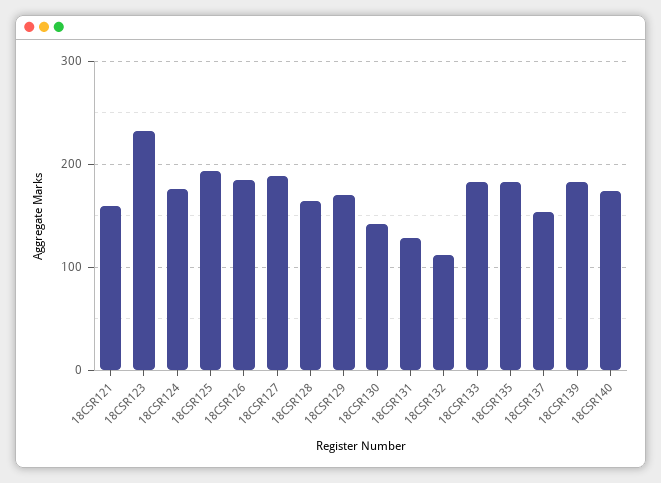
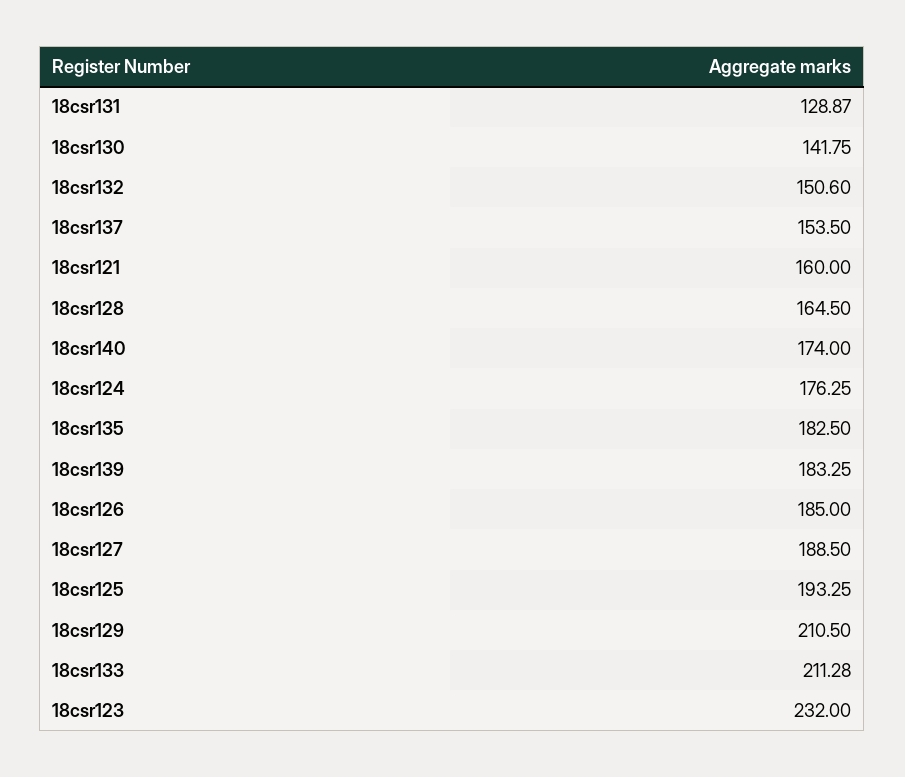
  {
    "18CSR121": 160,
    "18CSR123": 232,
    "18CSR124": 176.25,
    "18CSR125": 193.25,
    "18CSR126": 185,
    "18CSR127": 188.5,
    "18CSR128": 164.5,
-   "18CSR129": 170,
+   "18CSR129": 210.5,
    "18CSR130": 141.75,
    "18CSR131": 128.87,
-   "18CSR132": 110,
+   "18CSR132": 150.6,
-   "18CSR133": 180,
+   "18CSR133": 211.28,
    "18CSR135": 182.5,
    "18CSR137": 153.5,
    "18CSR139": 183.25,
    "18CSR140": 174
  }

